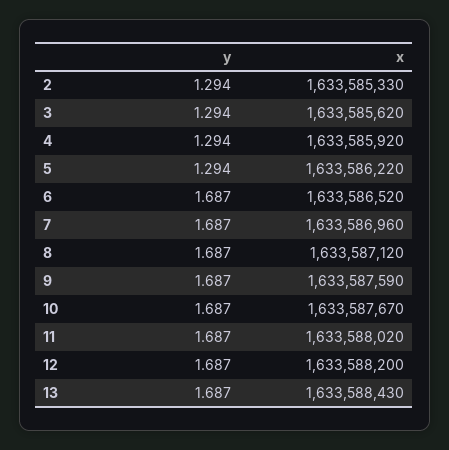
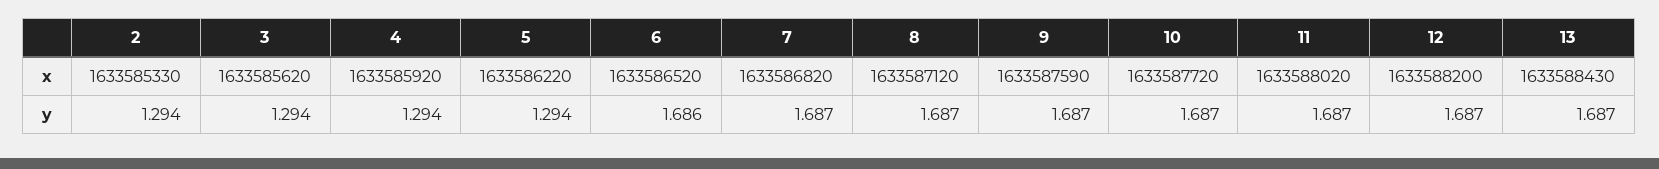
  {
    "y": {
      "2": 1.294,
      "3": 1.294,
      "4": 1.294,
      "5": 1.294,
-     "6": 1.687,
+     "6": 1.686,
      "7": 1.687,
      "8": 1.687,
      "9": 1.687,
      "10": 1.687,
      "11": 1.687,
      "12": 1.687,
      "13": 1.687
    },
    "x": {
      "2": 1633585330,
      "3": 1633585620,
      "4": 1633585920,
      "5": 1633586220,
      "6": 1633586520,
-     "7": 1633586960,
+     "7": 1633586820,
      "8": 1633587120,
      "9": 1633587590,
-     "10": 1633587670,
+     "10": 1633587720,
      "11": 1633588020,
      "12": 1633588200,
      "13": 1633588430
    }
  }

